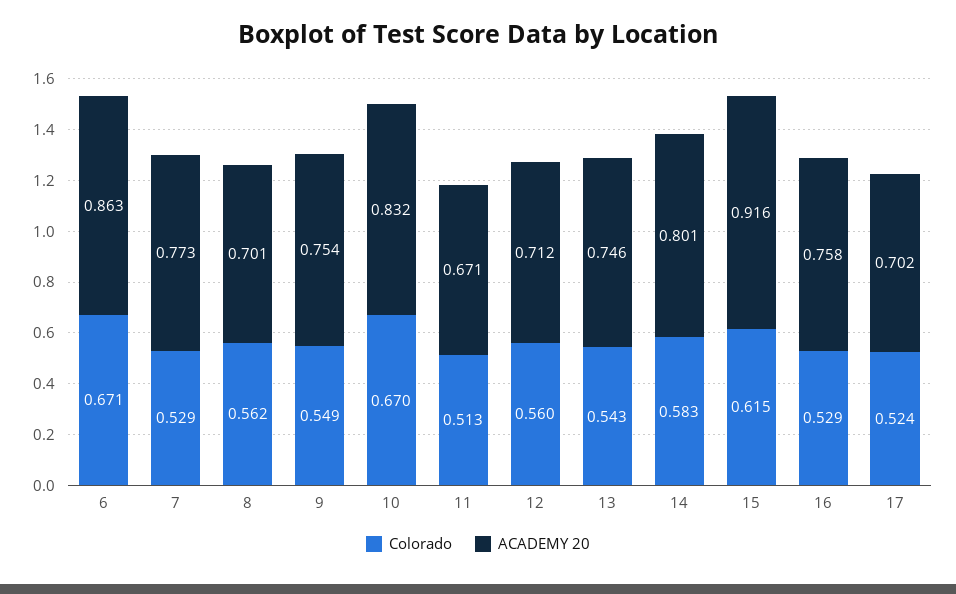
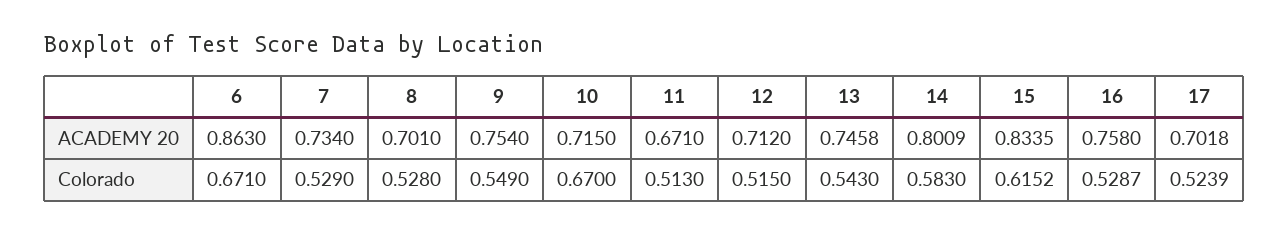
  {
    "Colorado": {
      "6": 0.671,
      "7": 0.529,
-     "8": 0.562,
+     "8": 0.528,
      "9": 0.549,
      "10": 0.67,
      "11": 0.513,
-     "12": 0.56,
+     "12": 0.515,
      "13": 0.543,
      "14": 0.583,
      "15": 0.6152,
      "16": 0.5287,
      "17": 0.5239
    },
    "ACADEMY 20": {
      "6": 0.863,
-     "7": 0.773,
+     "7": 0.734,
      "8": 0.701,
      "9": 0.754,
-     "10": 0.832,
+     "10": 0.715,
      "11": 0.671,
      "12": 0.712,
      "13": 0.7458,
      "14": 0.8009,
-     "15": 0.916,
+     "15": 0.8335,
      "16": 0.758,
      "17": 0.7018
    }
  }

